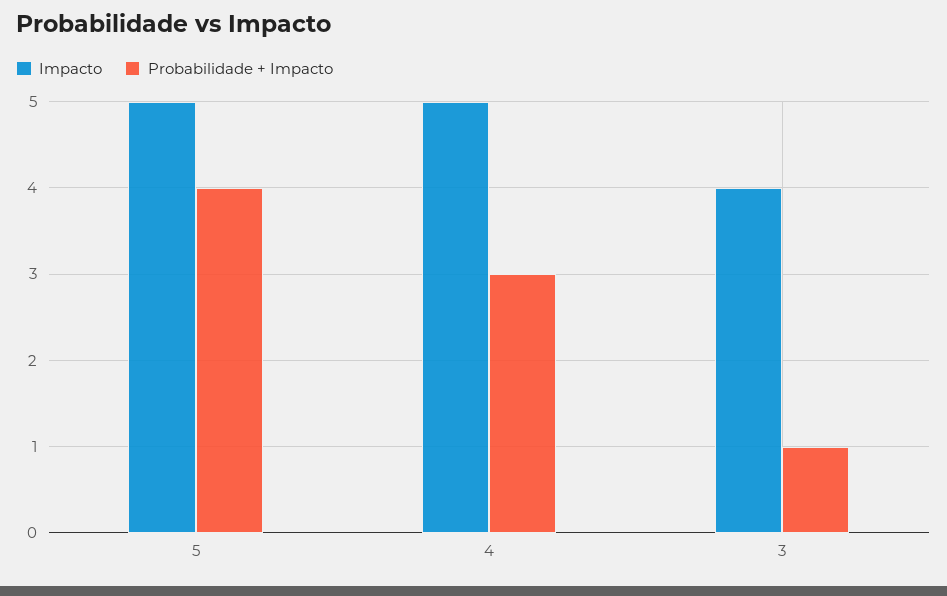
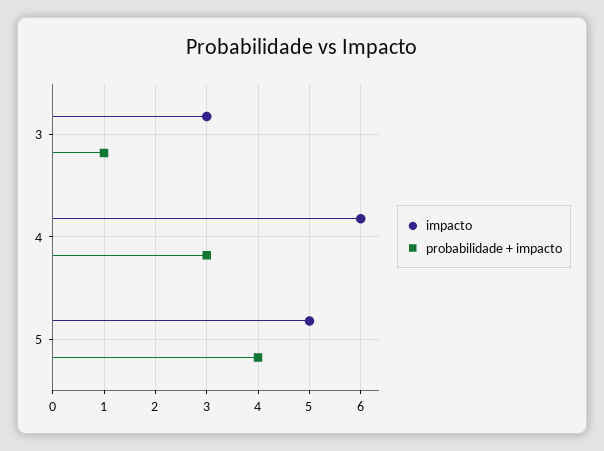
  {
    "Impacto": {
      "5": 5,
-     "4": 5,
+     "4": 6,
-     "3": 4
+     "3": 3
    },
    "Probabilidade + Impacto": {
      "5": 4,
      "4": 3,
      "3": 1
    }
  }

